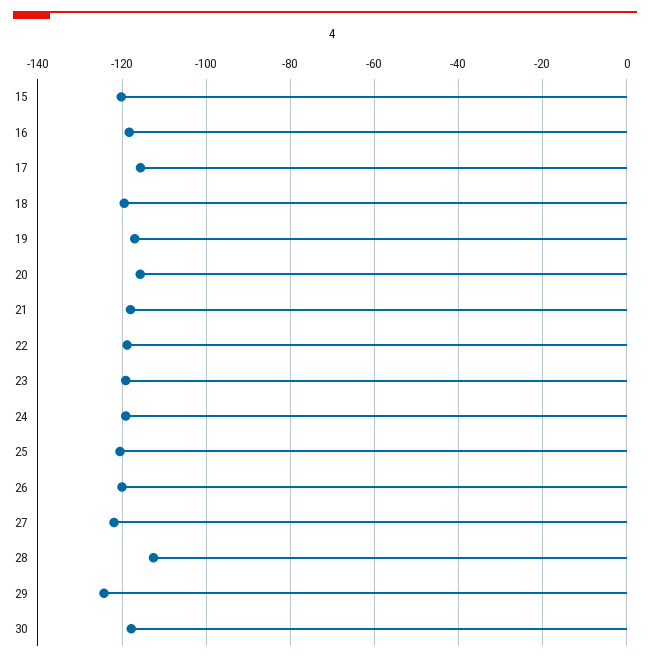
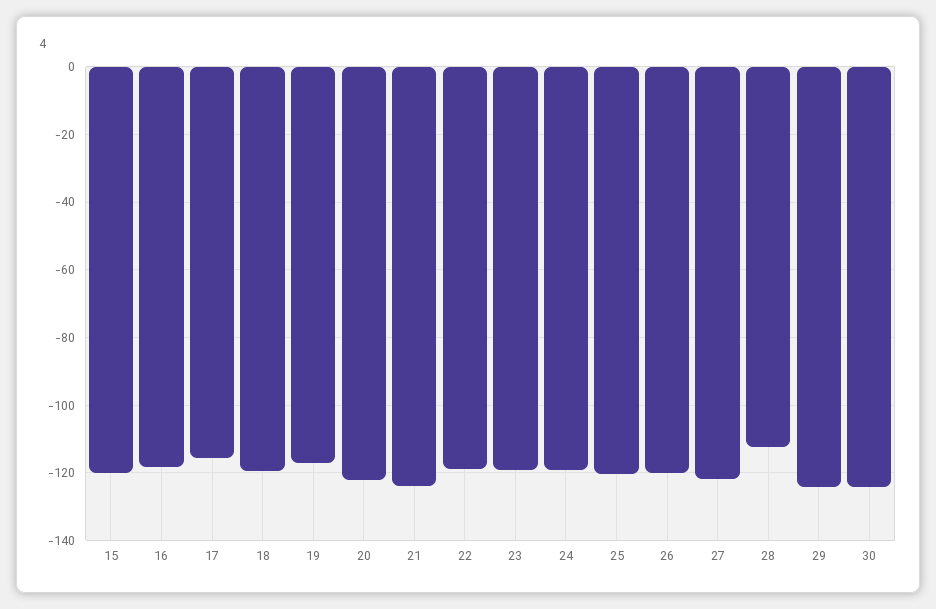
  {
    "15": -120,
    "16": -118,
    "17": -116,
    "18": -120,
    "19": -118,
-   "20": -116,
+   "20": -122,
-   "21": -118,
+   "21": -124,
    "22": -118,
    "23": -120,
    "24": -120,
    "25": -120,
    "26": -120,
    "27": -122,
    "28": -112,
    "29": -124,
-   "30": -118
+   "30": -124
  }

